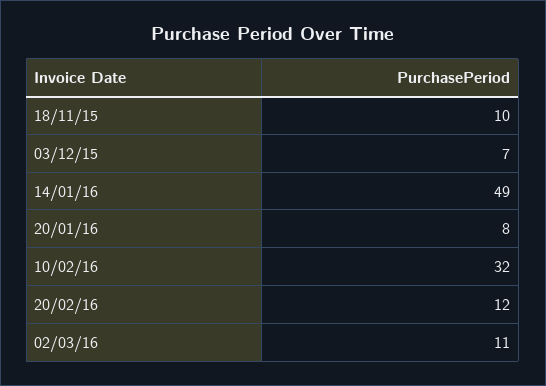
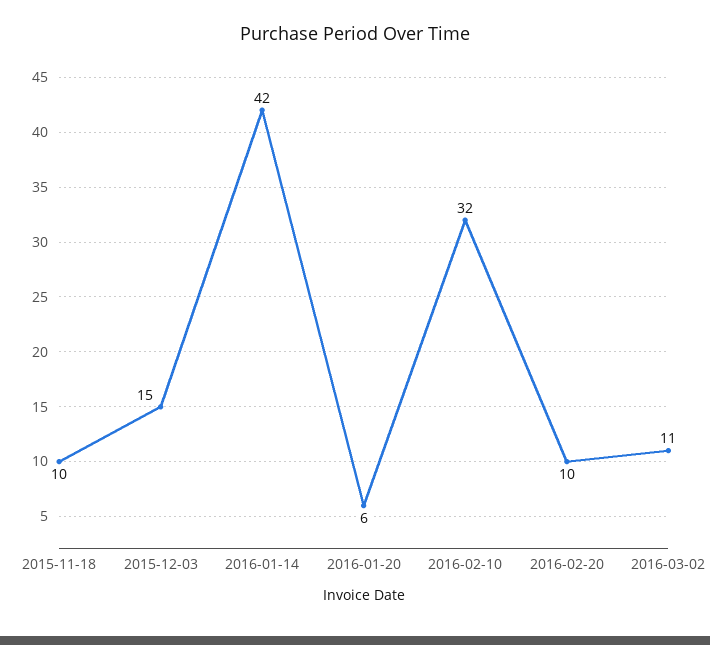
  {
    "18/11/15": 10,
-   "03/12/15": 7,
+   "03/12/15": 15,
-   "14/01/16": 49,
+   "14/01/16": 42,
-   "20/01/16": 8,
+   "20/01/16": 6,
    "10/02/16": 32,
-   "20/02/16": 12,
+   "20/02/16": 10,
    "02/03/16": 11
  }

